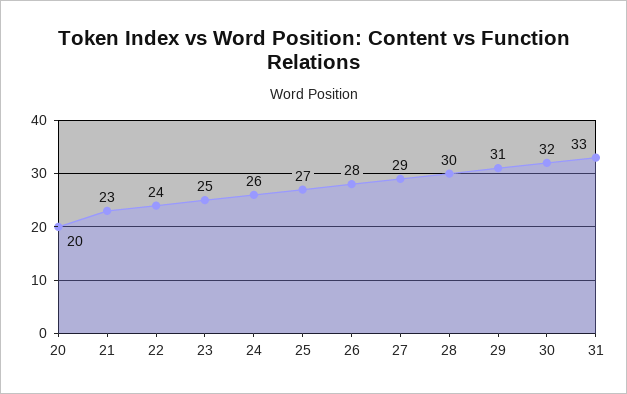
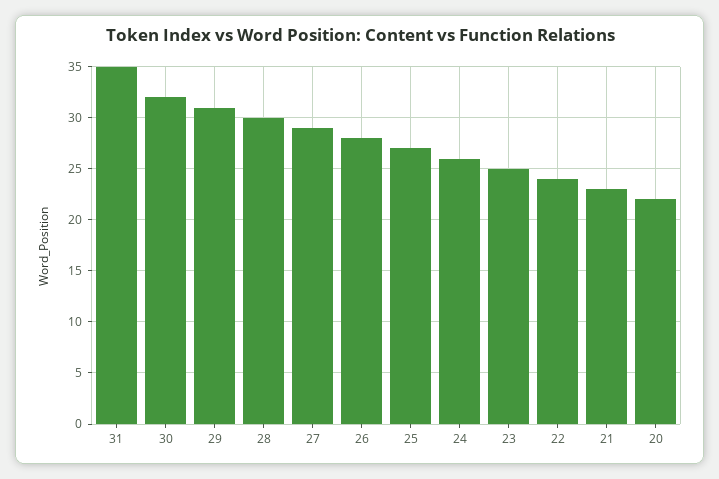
  {
-   "20": 20,
+   "20": 22,
    "21": 23,
    "22": 24,
    "23": 25,
    "24": 26,
    "25": 27,
    "26": 28,
    "27": 29,
    "28": 30,
    "29": 31,
    "30": 32,
-   "31": 33
+   "31": 35
  }

